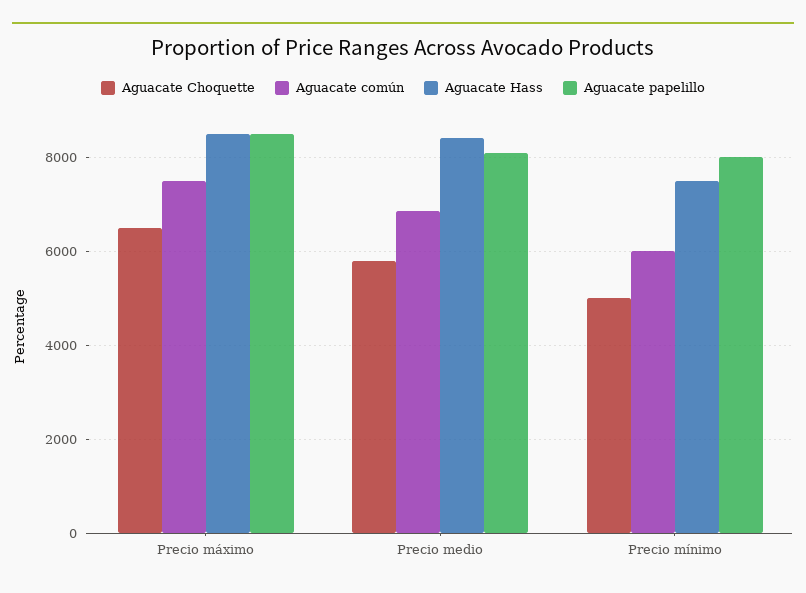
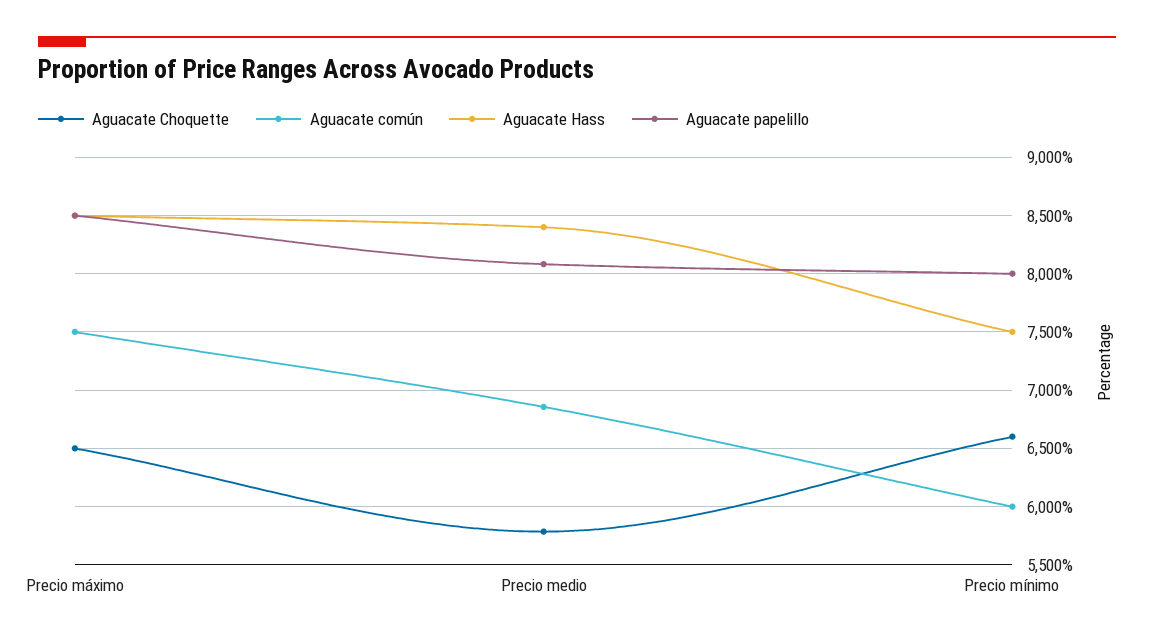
  {
    "Aguacate Choquette": {
      "Precio máximo": 6500,
      "Precio medio": 5800,
-     "Precio mínimo": 5000
+     "Precio mínimo": 6600
    },
    "Aguacate común": {
      "Precio máximo": 7500,
      "Precio medio": 6900,
      "Precio mínimo": 6000
    },
    "Aguacate Hass": {
      "Precio máximo": 8500,
      "Precio medio": 8400,
      "Precio mínimo": 7500
    },
    "Aguacate papelillo": {
      "Precio máximo": 8500,
      "Precio medio": 8100,
      "Precio mínimo": 8000
    }
  }

